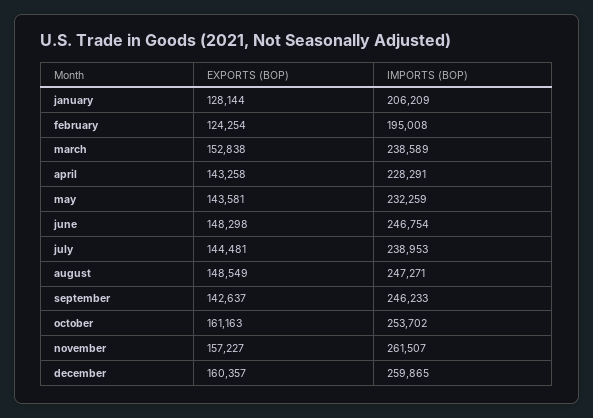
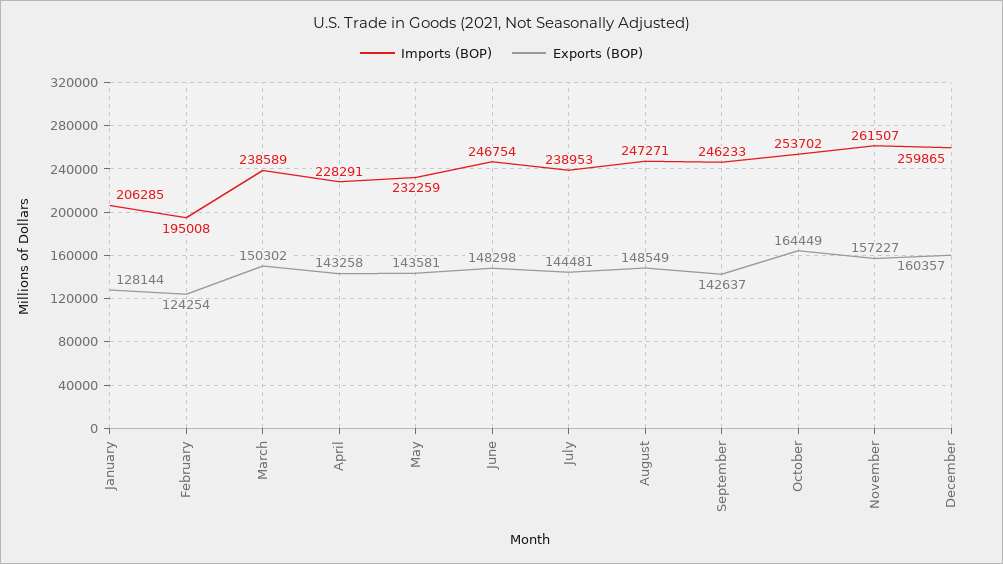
  {
    "EXPORTS (BOP)": {
      "january": 128144,
      "february": 124254,
-     "march": 152838,
+     "march": 150302,
      "april": 143258,
      "may": 143581,
      "june": 148298,
      "july": 144481,
      "august": 148549,
      "september": 142637,
-     "october": 161163,
+     "october": 164449,
      "november": 157227,
      "december": 160357
    },
    "IMPORTS (BOP)": {
-     "january": 206209,
+     "january": 206285,
      "february": 195008,
      "march": 238589,
      "april": 228291,
      "may": 232259,
      "june": 246754,
      "july": 238953,
      "august": 247271,
      "september": 246233,
      "october": 253702,
      "november": 261507,
      "december": 259865
    }
  }

